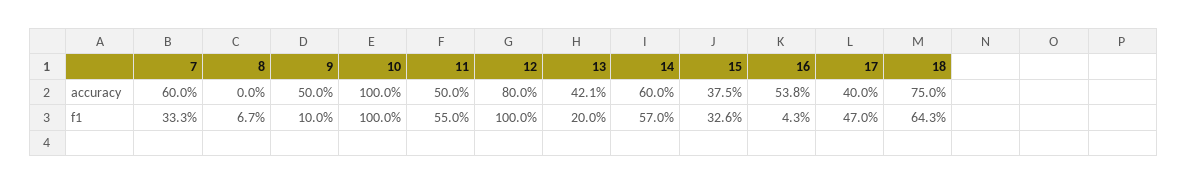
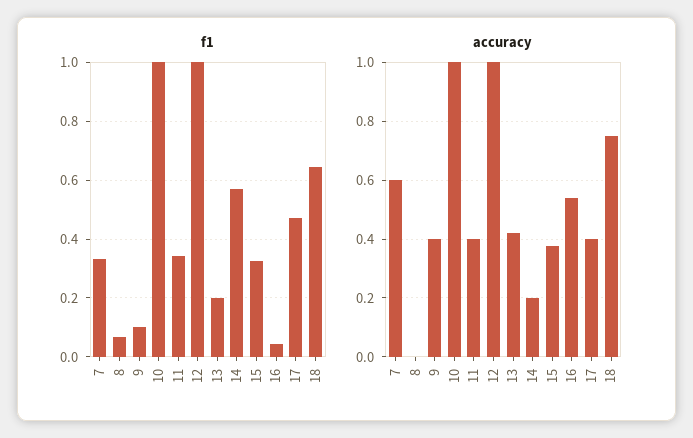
  {
    "accuracy": {
      "7": 0.6,
      "8": 0,
-     "9": 0.5,
+     "9": 0.4,
      "10": 1,
-     "11": 0.5,
+     "11": 0.4,
-     "12": 0.8,
+     "12": 1,
      "13": 0.421,
-     "14": 0.6,
+     "14": 0.2,
      "15": 0.375,
      "16": 0.538,
      "17": 0.4,
      "18": 0.75
    },
    "f1": {
      "7": 0.333,
      "8": 0.067,
      "9": 0.1,
      "10": 1,
-     "11": 0.55,
+     "11": 0.35,
      "12": 1,
      "13": 0.2,
      "14": 0.57,
      "15": 0.326,
      "16": 0.043,
      "17": 0.47,
      "18": 0.643
    }
  }

